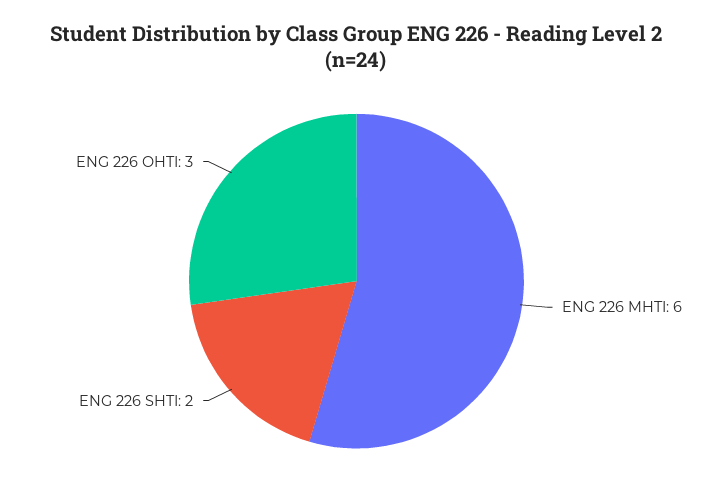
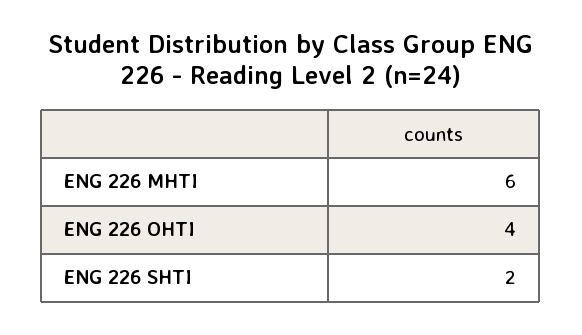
  {
    "ENG 226 MHTI": 6,
    "ENG 226 SHTI": 2,
-   "ENG 226 OHTI": 3
+   "ENG 226 OHTI": 4
  }

